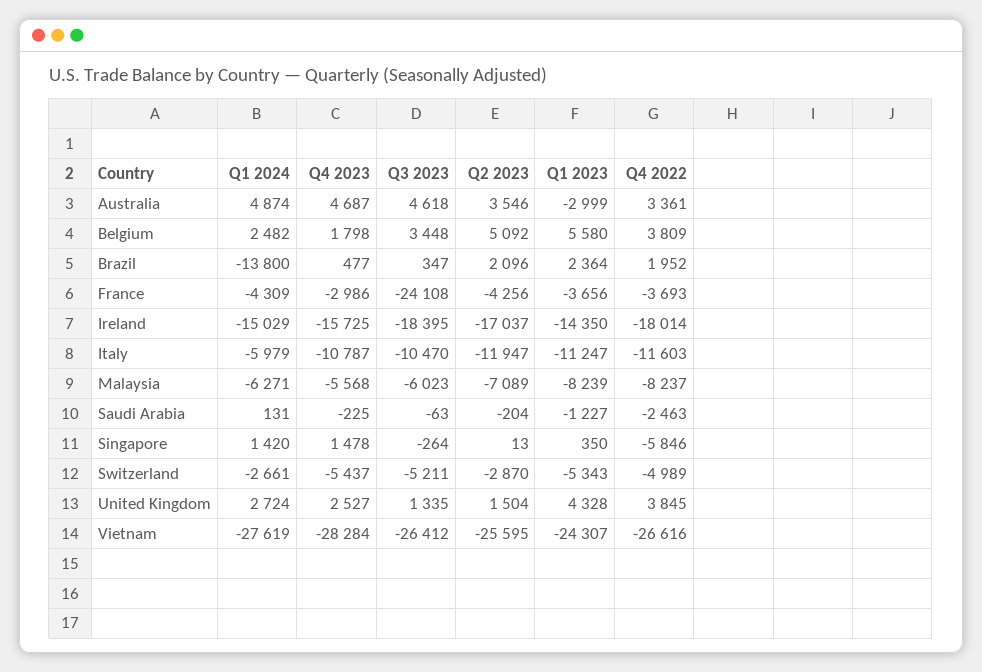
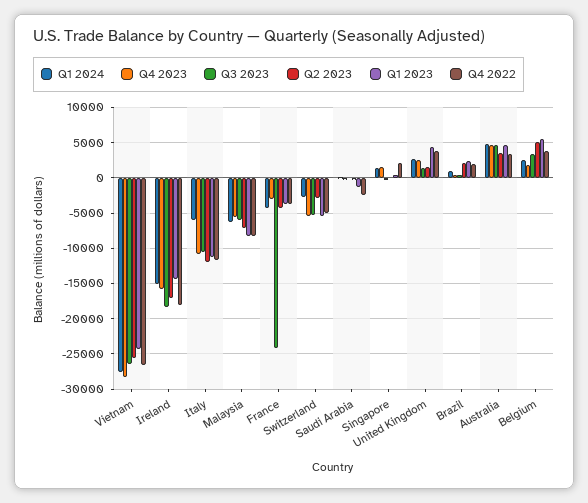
  {
    "Q1 2024": {
      "Australia": 4874,
      "Belgium": 2482,
-     "Brazil": -13800,
+     "Brazil": 1000,
      "France": -4309,
      "Ireland": -15029,
      "Italy": -5979,
      "Malaysia": -6271,
      "Saudi Arabia": 131,
      "Singapore": 1420,
      "Switzerland": -2661,
      "United Kingdom": 2724,
      "Vietnam": -27619
    },
    "Q4 2023": {
      "Australia": 4687,
      "Belgium": 1798,
      "Brazil": 477,
      "France": -2986,
      "Ireland": -15725,
      "Italy": -10787,
      "Malaysia": -5568,
      "Saudi Arabia": -225,
      "Singapore": 1478,
      "Switzerland": -5437,
      "United Kingdom": 2527,
      "Vietnam": -28284
    },
    "Q3 2023": {
      "Australia": 4618,
      "Belgium": 3448,
      "Brazil": 347,
      "France": -24108,
      "Ireland": -18395,
      "Italy": -10470,
      "Malaysia": -6023,
      "Saudi Arabia": -63,
      "Singapore": -264,
      "Switzerland": -5211,
      "United Kingdom": 1335,
      "Vietnam": -26412
    },
    "Q2 2023": {
      "Australia": 3546,
      "Belgium": 5092,
      "Brazil": 2096,
      "France": -4256,
      "Ireland": -17037,
      "Italy": -11947,
      "Malaysia": -7089,
      "Saudi Arabia": -204,
      "Singapore": 13,
      "Switzerland": -2870,
      "United Kingdom": 1504,
      "Vietnam": -25595
    },
    "Q1 2023": {
-     "Australia": -2999,
+     "Australia": 5000,
      "Belgium": 5580,
      "Brazil": 2364,
      "France": -3656,
      "Ireland": -14350,
      "Italy": -11247,
      "Malaysia": -8239,
      "Saudi Arabia": -1227,
      "Singapore": 350,
      "Switzerland": -5343,
      "United Kingdom": 4328,
      "Vietnam": -24307
    },
    "Q4 2022": {
      "Australia": 3361,
      "Belgium": 3809,
      "Brazil": 1952,
      "France": -3693,
      "Ireland": -18014,
      "Italy": -11603,
      "Malaysia": -8237,
      "Saudi Arabia": -2463,
-     "Singapore": -5846,
+     "Singapore": 2000,
      "Switzerland": -4989,
      "United Kingdom": 3845,
      "Vietnam": -26616
    }
  }

